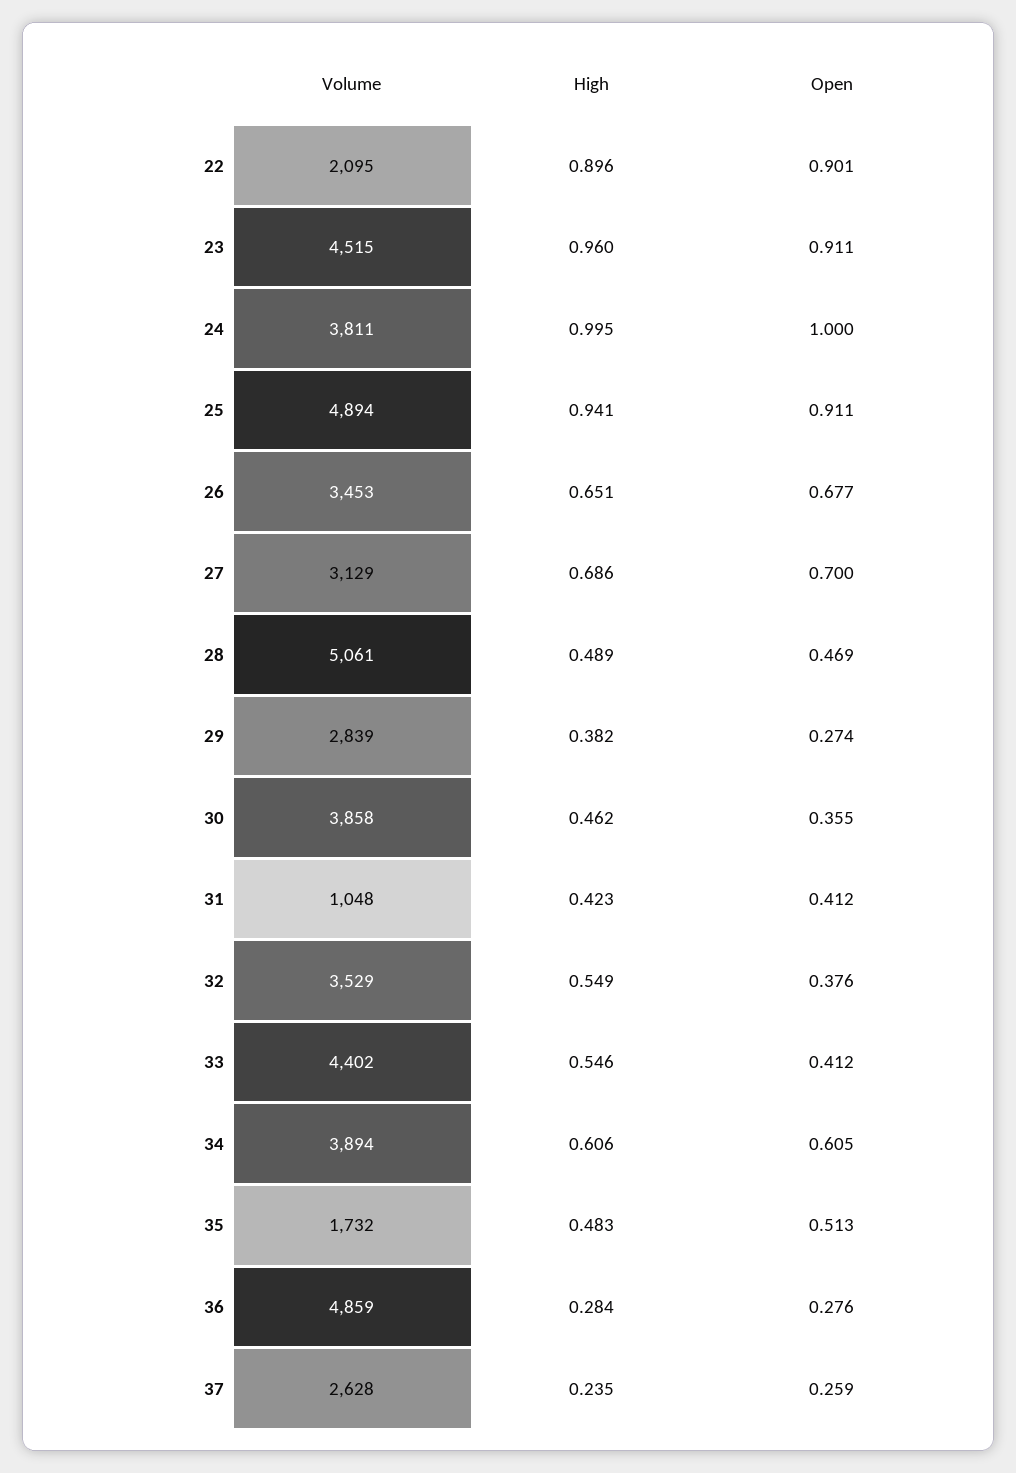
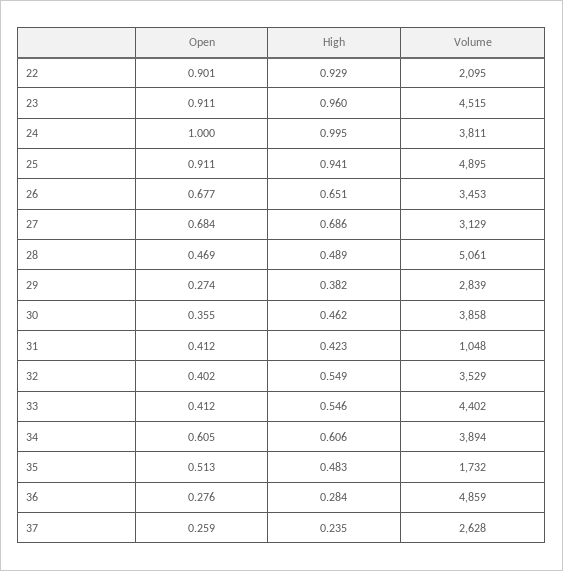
  {
    "Volume": {
      "22": 2095,
      "23": 4515,
      "24": 3811,
-     "25": 4894,
+     "25": 4895,
      "26": 3453,
      "27": 3129,
      "28": 5061,
      "29": 2839,
      "30": 3858,
      "31": 1048,
      "32": 3529,
      "33": 4402,
      "34": 3894,
      "35": 1732,
      "36": 4859,
      "37": 2628
    },
    "High": {
-     "22": 0.896,
+     "22": 0.929,
      "23": 0.96,
      "24": 0.995,
      "25": 0.941,
      "26": 0.651,
      "27": 0.686,
      "28": 0.489,
      "29": 0.382,
      "30": 0.462,
      "31": 0.423,
      "32": 0.549,
      "33": 0.546,
      "34": 0.606,
      "35": 0.483,
      "36": 0.284,
      "37": 0.235
    },
    "Open": {
      "22": 0.901,
      "23": 0.911,
      "24": 1,
      "25": 0.911,
      "26": 0.677,
-     "27": 0.7,
+     "27": 0.684,
      "28": 0.469,
      "29": 0.274,
      "30": 0.355,
      "31": 0.412,
-     "32": 0.376,
+     "32": 0.402,
      "33": 0.412,
      "34": 0.605,
      "35": 0.513,
      "36": 0.276,
      "37": 0.259
    }
  }

